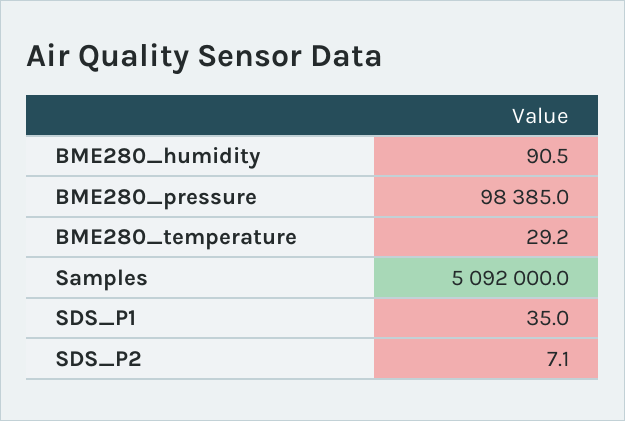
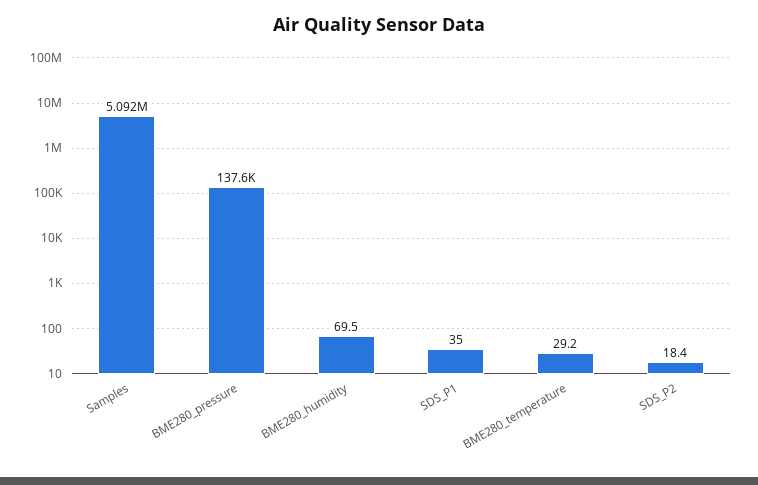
  {
-   "BME280_humidity": 90.5,
+   "BME280_humidity": 69.5,
-   "BME280_pressure": 98385,
+   "BME280_pressure": 137600,
    "BME280_temperature": 29.2,
    "Samples": 5092000,
    "SDS_P1": 35,
-   "SDS_P2": 7.1
+   "SDS_P2": 18.4
  }

